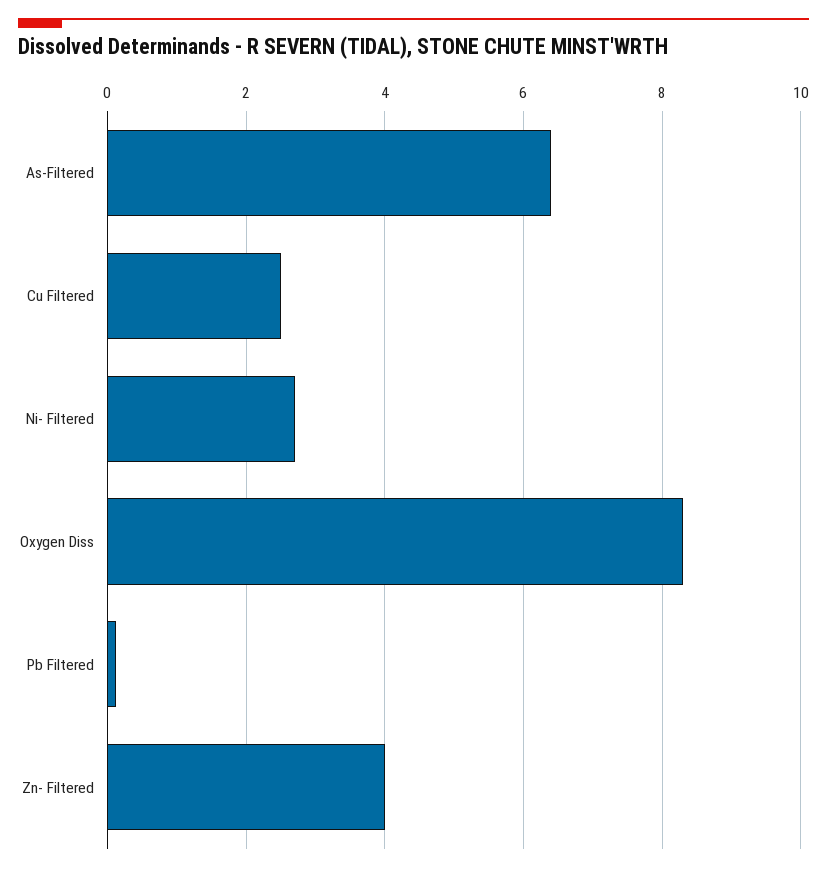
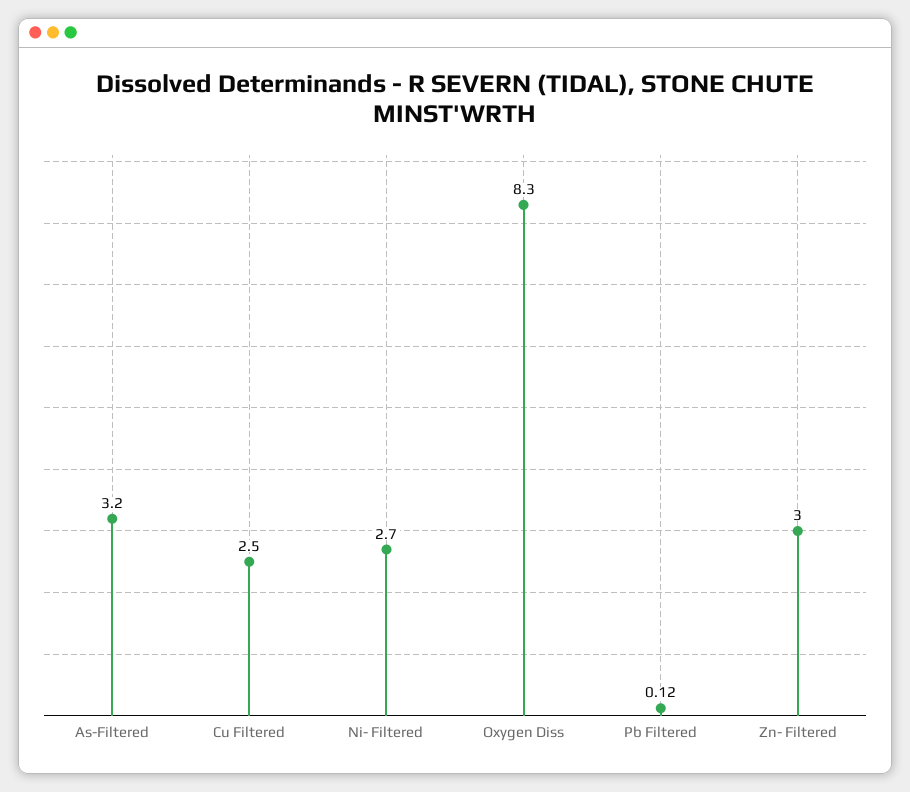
  {
-   "As-Filtered": 6.4,
+   "As-Filtered": 3.2,
    "Cu Filtered": 2.5,
    "Ni- Filtered": 2.7,
    "Oxygen Diss": 8.3,
    "Pb Filtered": 0.12,
-   "Zn- Filtered": 4
+   "Zn- Filtered": 3
  }

